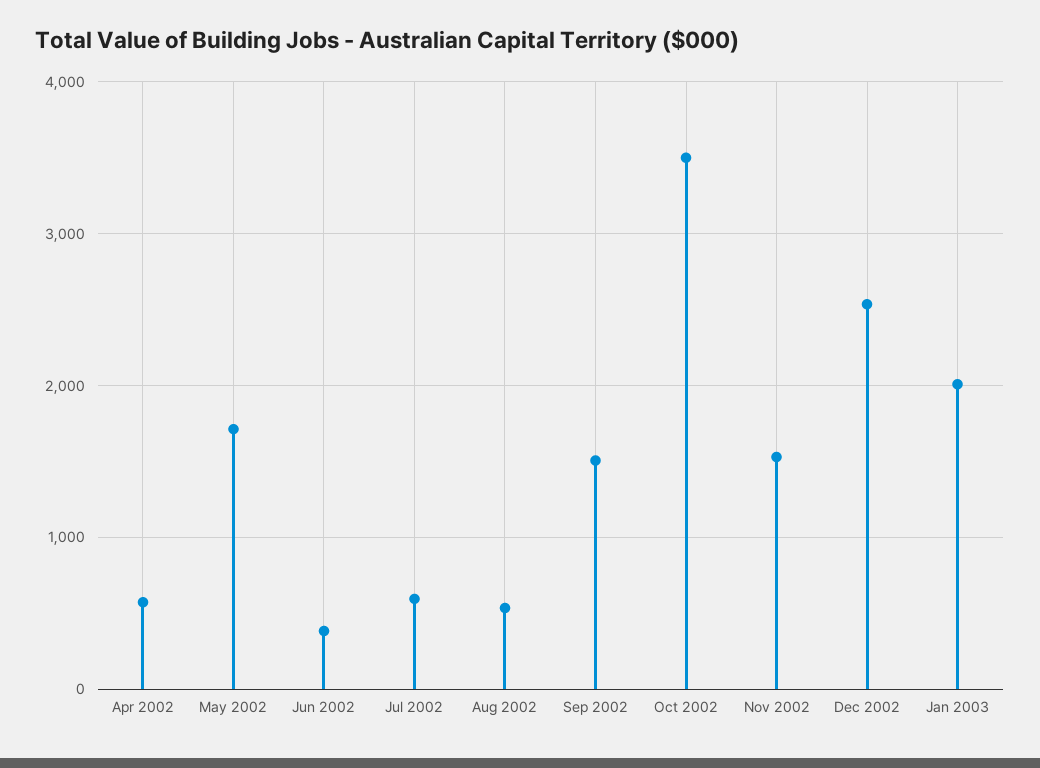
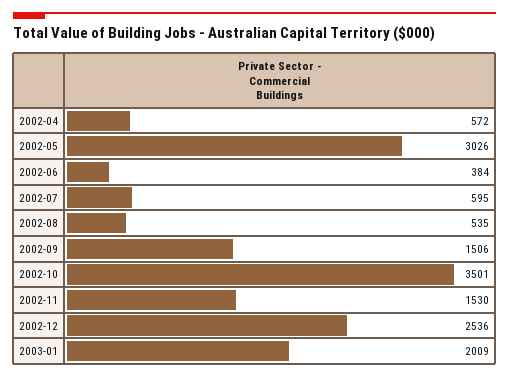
  {
    "Apr 2002": 572,
-   "May 2002": 1700,
+   "May 2002": 3026,
    "Jun 2002": 384,
    "Jul 2002": 595,
    "Aug 2002": 535,
    "Sep 2002": 1506,
    "Oct 2002": 3501,
    "Nov 2002": 1530,
    "Dec 2002": 2536,
    "Jan 2003": 2009
  }

